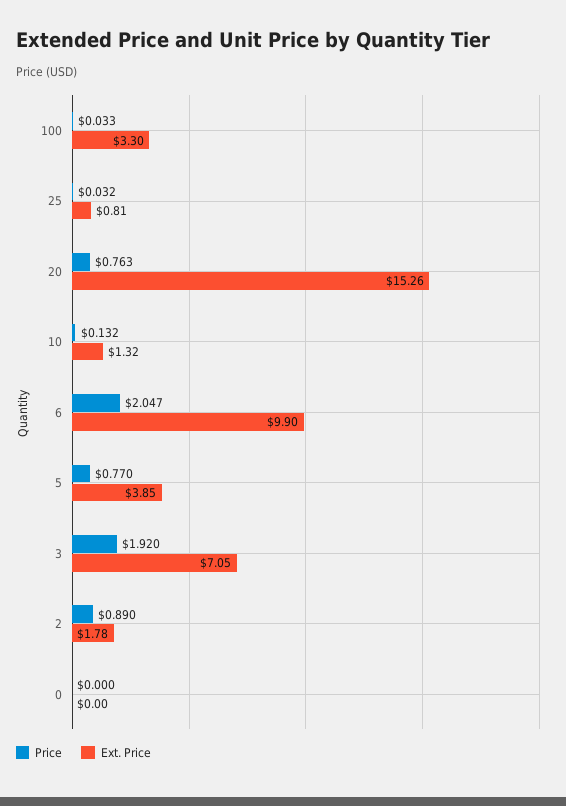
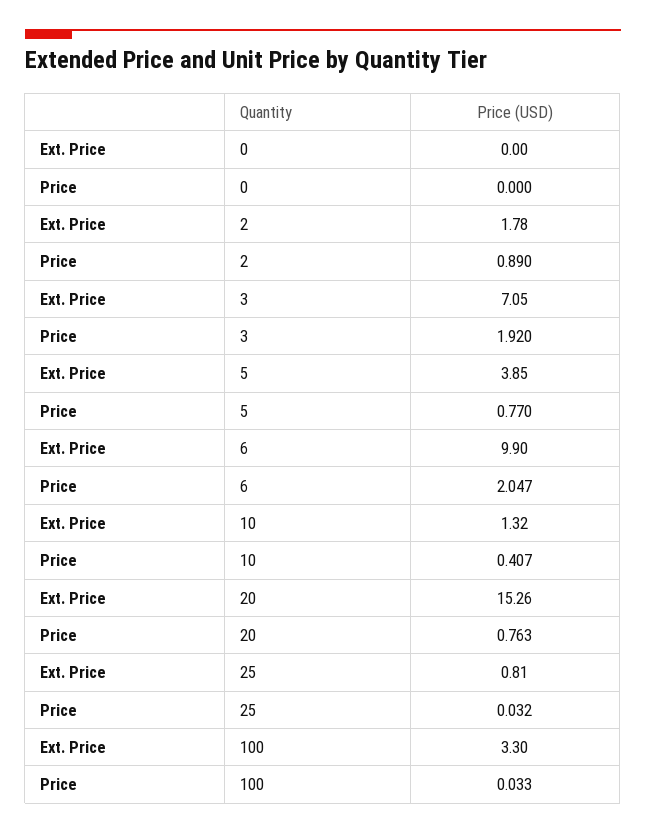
  {
    "Price": {
      "100": 0.033,
      "25": 0.032,
      "20": 0.763,
-     "10": 0.132,
+     "10": 0.407,
      "6": 2.047,
      "5": 0.77,
      "3": 1.92,
      "2": 0.89,
      "0": 0
    },
    "Ext. Price": {
      "100": 3.3,
      "25": 0.81,
      "20": 15.26,
      "10": 1.32,
      "6": 9.9,
      "5": 3.85,
      "3": 7.05,
      "2": 1.78,
      "0": 0
    }
  }

